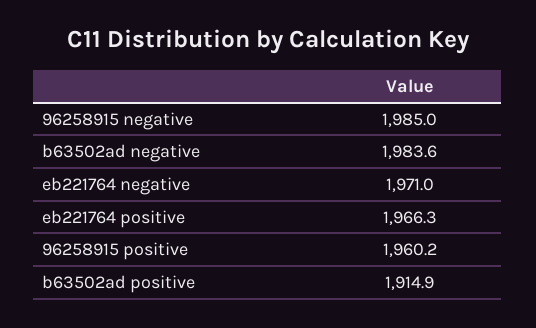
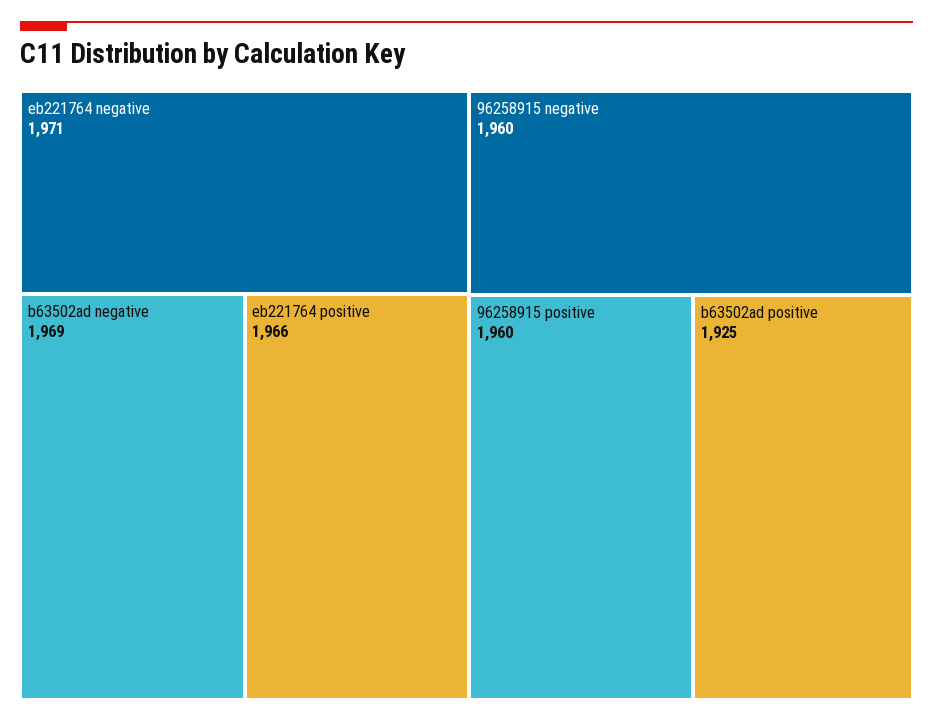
  {
-   "96258915 negative": 1985,
+   "96258915 negative": 1960,
-   "b63502ad negative": 1983.6,
+   "b63502ad negative": 1969,
    "eb221764 negative": 1971,
    "eb221764 positive": 1966.3,
    "96258915 positive": 1960.2,
-   "b63502ad positive": 1914.9
+   "b63502ad positive": 1925
  }

